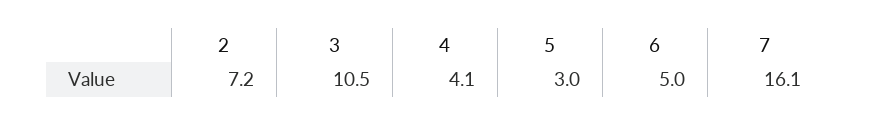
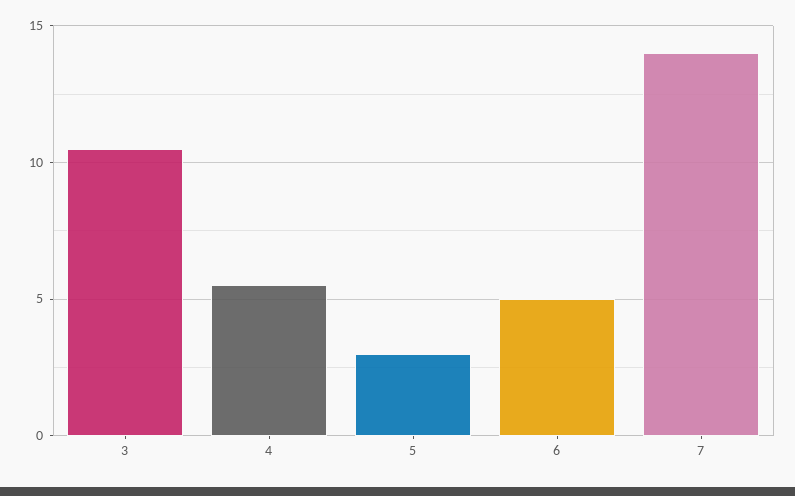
  {
-   "2": 7.2,
    "3": 10.5,
-   "4": 4.1,
+   "4": 5.5,
    "5": 3,
    "6": 5,
-   "7": 16.1
+   "7": 14
  }

